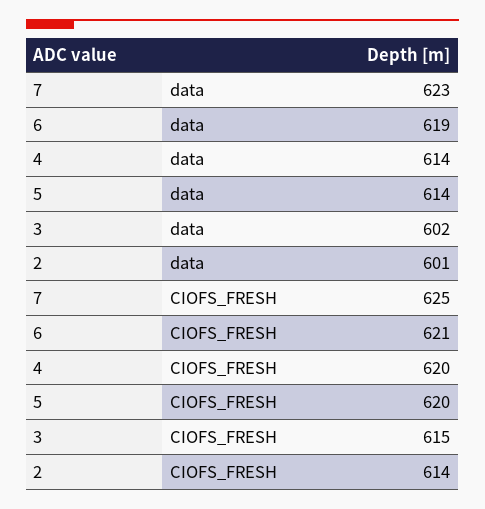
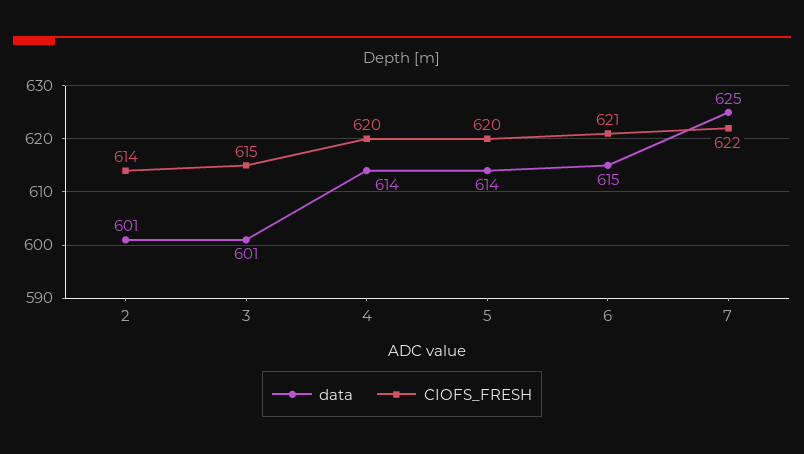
  {
    "data": {
-     "7": 623,
+     "7": 625,
-     "6": 619,
+     "6": 615,
      "4": 614,
      "5": 614,
-     "3": 602,
+     "3": 601,
      "2": 601
    },
    "CIOFS_FRESH": {
-     "7": 625,
+     "7": 622,
      "6": 621,
      "4": 620,
      "5": 620,
      "3": 615,
      "2": 614
    }
  }

